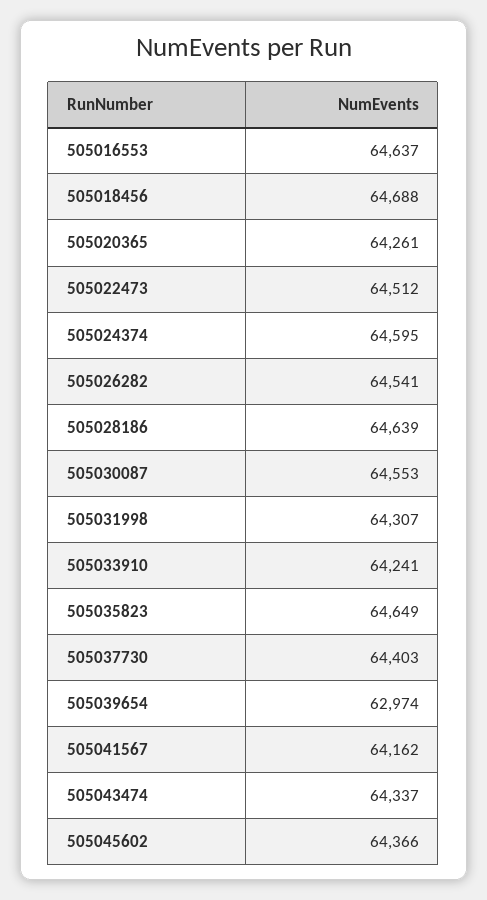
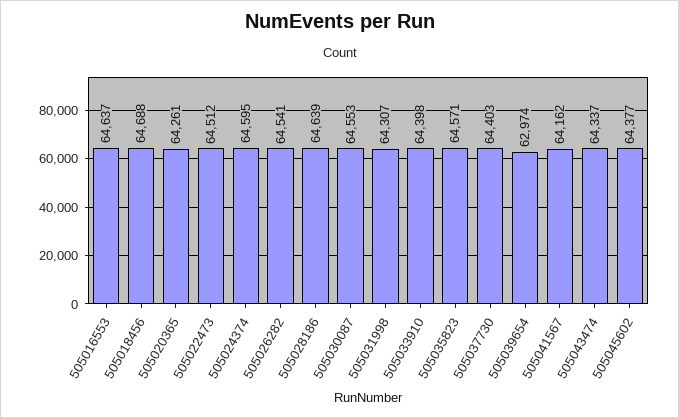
  {
    "505016553": 64637,
    "505018456": 64688,
    "505020365": 64261,
    "505022473": 64512,
    "505024374": 64595,
    "505026282": 64541,
    "505028186": 64639,
    "505030087": 64553,
    "505031998": 64307,
-   "505033910": 64241,
+   "505033910": 64398,
-   "505035823": 64649,
+   "505035823": 64571,
    "505037730": 64403,
    "505039654": 62974,
    "505041567": 64162,
    "505043474": 64337,
-   "505045602": 64366
+   "505045602": 64377
  }

